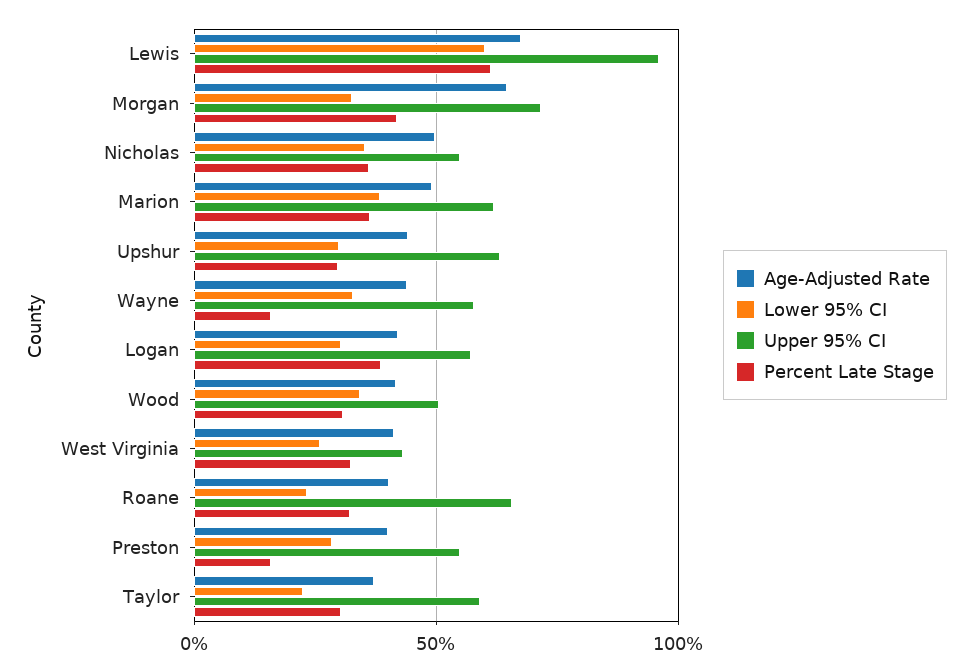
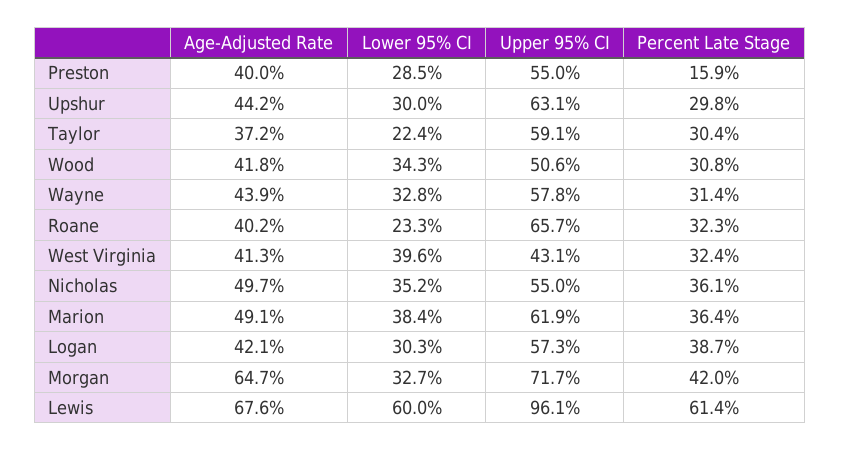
  {
    "Age-Adjusted Rate": {
      "Lewis": 67.6,
      "Morgan": 64.7,
      "Nicholas": 49.7,
      "Marion": 49.1,
      "Upshur": 44.2,
      "Wayne": 43.9,
      "Logan": 42.1,
      "Wood": 41.8,
      "West Virginia": 41.3,
      "Roane": 40.2,
      "Preston": 40,
      "Taylor": 37.2
    },
    "Lower 95% CI": {
      "Lewis": 60,
      "Morgan": 32.7,
      "Nicholas": 35.2,
      "Marion": 38.4,
      "Upshur": 30,
      "Wayne": 32.8,
      "Logan": 30.3,
      "Wood": 34.3,
-     "West Virginia": 25,
+     "West Virginia": 39.6,
      "Roane": 23.3,
      "Preston": 28.5,
      "Taylor": 22.4
    },
    "Upper 95% CI": {
      "Lewis": 96.1,
      "Morgan": 71.7,
      "Nicholas": 55,
      "Marion": 61.9,
      "Upshur": 63.1,
      "Wayne": 57.8,
      "Logan": 57.3,
      "Wood": 50.6,
      "West Virginia": 43.1,
      "Roane": 65.7,
      "Preston": 55,
      "Taylor": 59.1
    },
    "Percent Late Stage": {
      "Lewis": 61.4,
      "Morgan": 42,
      "Nicholas": 36.1,
      "Marion": 36.4,
      "Upshur": 29.8,
-     "Wayne": 15,
+     "Wayne": 31.4,
      "Logan": 38.7,
      "Wood": 30.8,
      "West Virginia": 32.4,
      "Roane": 32.3,
      "Preston": 15.9,
      "Taylor": 30.4
    }
  }

